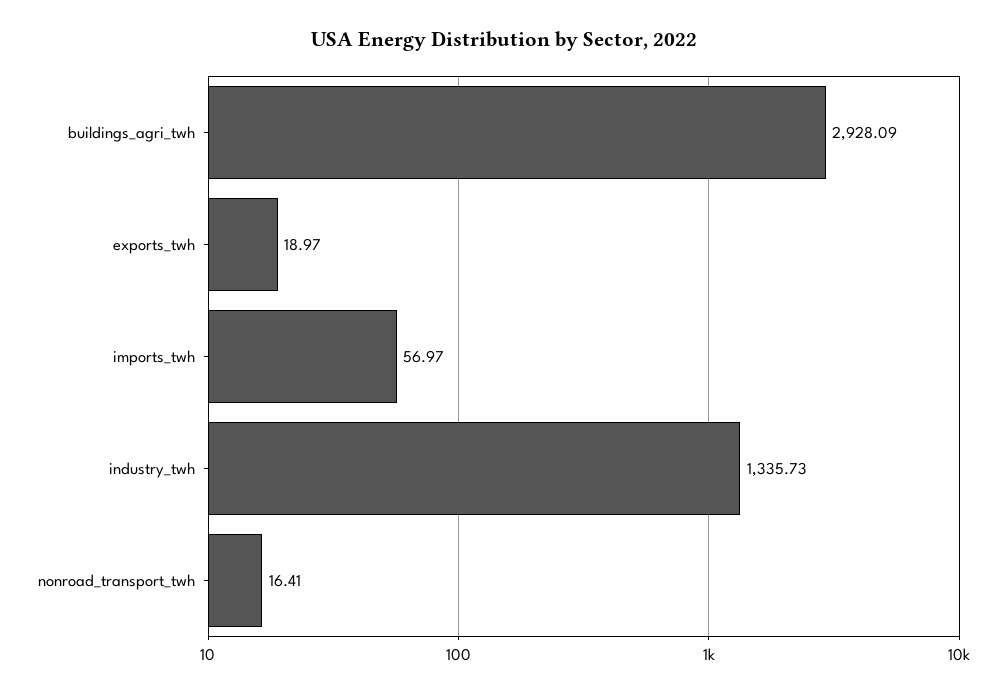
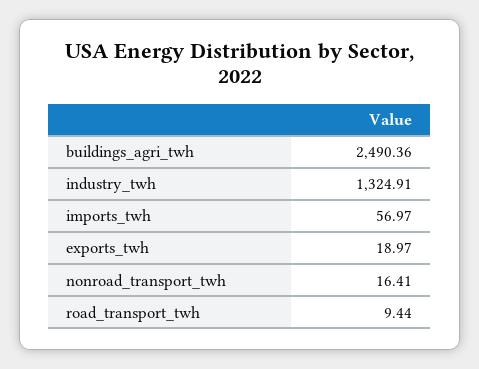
  {
-   "buildings_agri_twh": 2928.09,
+   "buildings_agri_twh": 2490.36,
    "exports_twh": 18.97,
    "imports_twh": 56.97,
-   "industry_twh": 1335.73,
+   "industry_twh": 1324.91,
-   "nonroad_transport_twh": 16.41
+   "nonroad_transport_twh": 16.41,
+   "road_transport_twh": 9.44
  }

